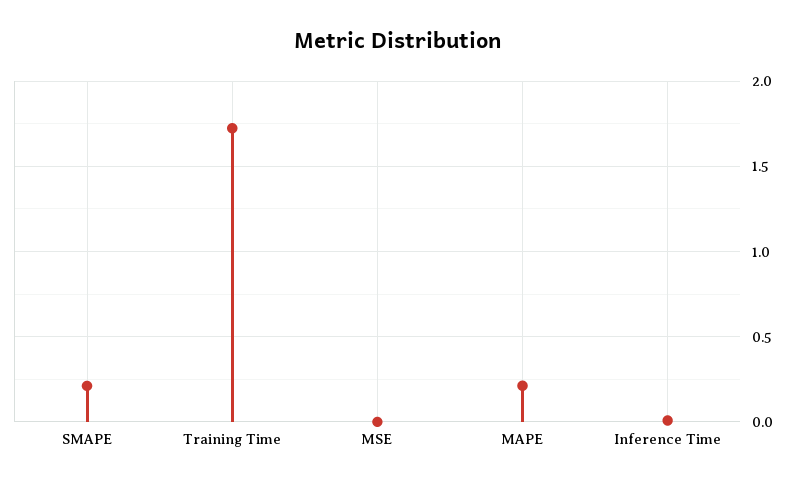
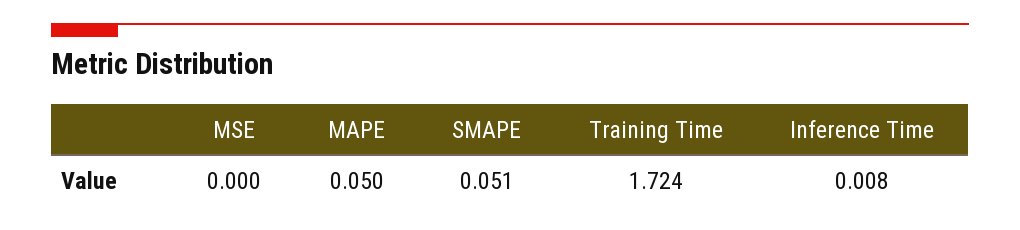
  {
-   "SMAPE": 0.2,
+   "SMAPE": 0.051,
    "Training Time": 1.724,
    "MSE": 0,
-   "MAPE": 0.2,
+   "MAPE": 0.05,
    "Inference Time": 0.008
  }

